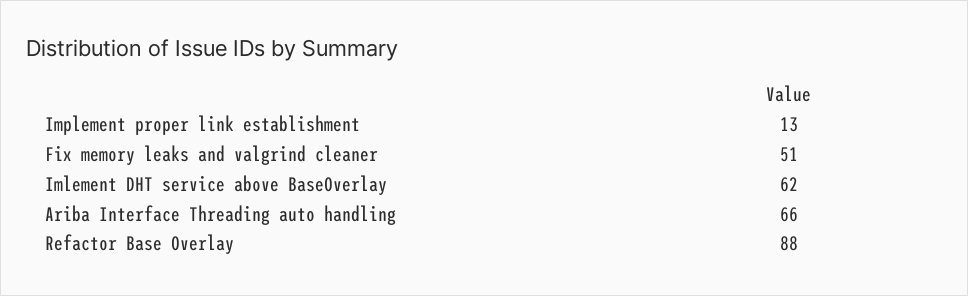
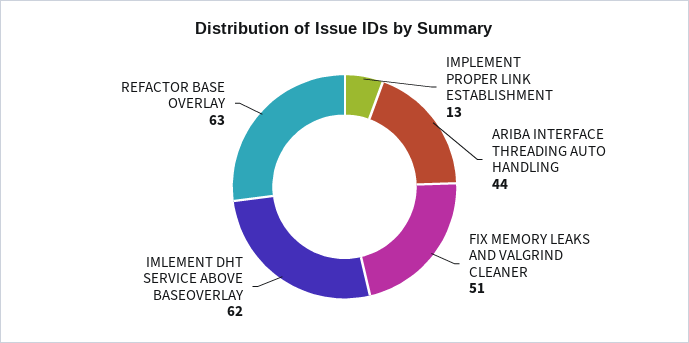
  {
    "Implement proper link establishment": 13,
    "Fix memory leaks and valgrind cleaner": 51,
    "Imlement DHT service above BaseOverlay": 62,
-   "Ariba Interface Threading auto handling": 66,
+   "Ariba Interface Threading auto handling": 44,
-   "Refactor Base Overlay": 88
+   "Refactor Base Overlay": 63
  }

